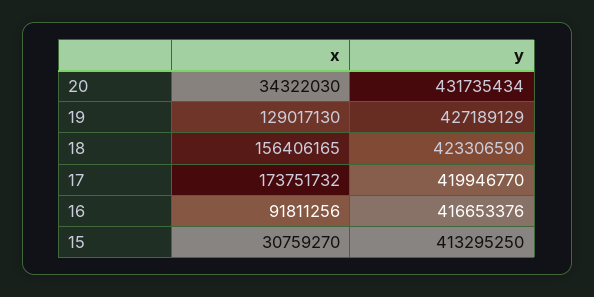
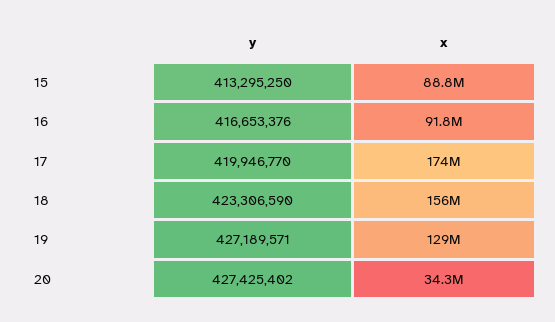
  {
    "x": {
      "20": 34322030,
      "19": 129017130,
      "18": 156406165,
      "17": 173751732,
      "16": 91811256,
-     "15": 30759270
+     "15": 88800000
    },
    "y": {
-     "20": 431735434,
+     "20": 427425402,
-     "19": 427189129,
+     "19": 427189571,
      "18": 423306590,
      "17": 419946770,
      "16": 416653376,
      "15": 413295250
    }
  }

